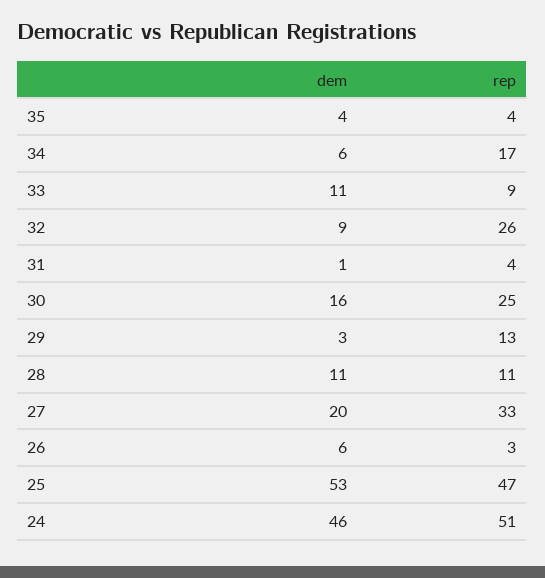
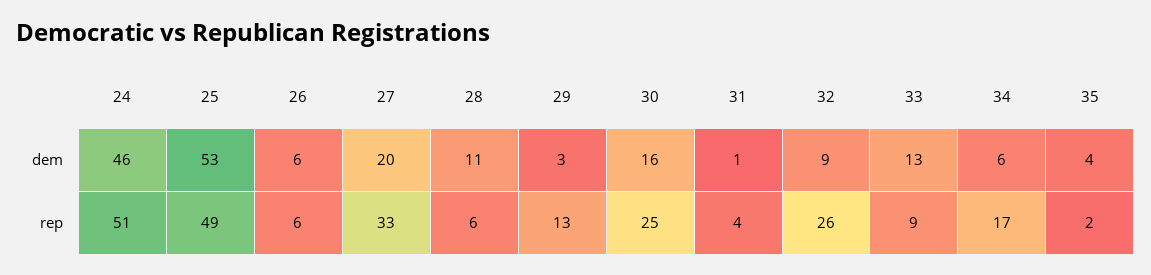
  {
    "dem": {
      "35": 4,
      "34": 6,
-     "33": 11,
+     "33": 13,
      "32": 9,
      "31": 1,
      "30": 16,
      "29": 3,
      "28": 11,
      "27": 20,
      "26": 6,
      "25": 53,
      "24": 46
    },
    "rep": {
-     "35": 4,
+     "35": 2,
      "34": 17,
      "33": 9,
      "32": 26,
      "31": 4,
      "30": 25,
      "29": 13,
-     "28": 11,
+     "28": 6,
      "27": 33,
-     "26": 3,
+     "26": 6,
-     "25": 47,
+     "25": 49,
      "24": 51
    }
  }

